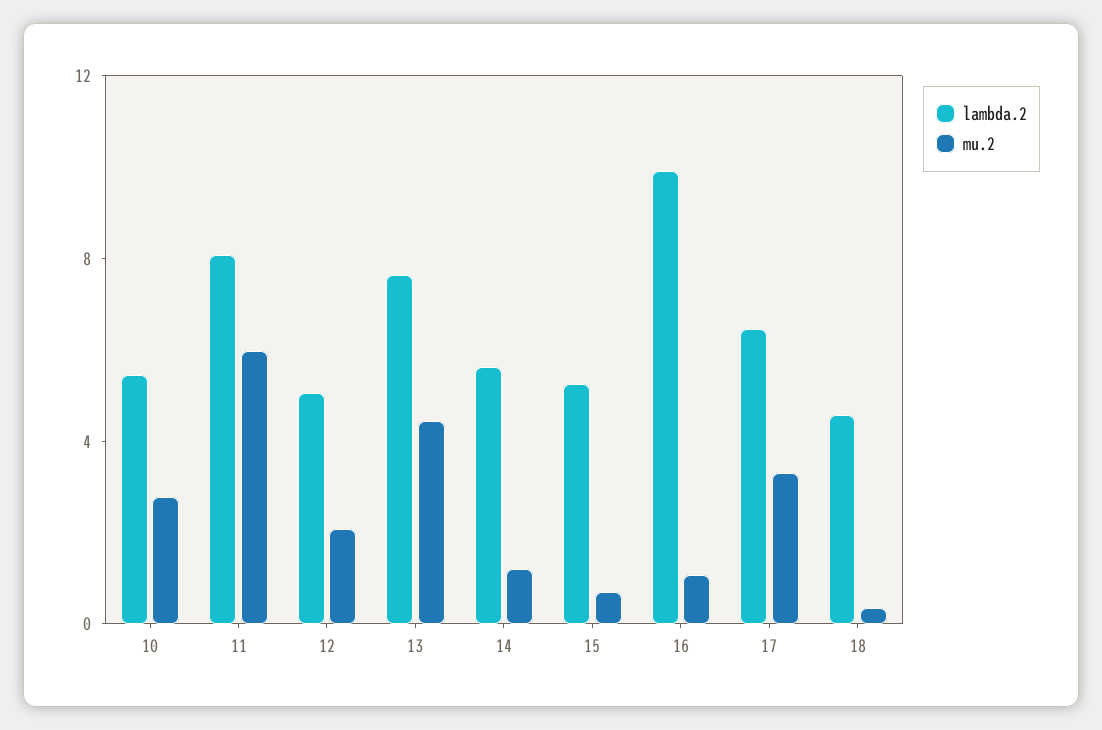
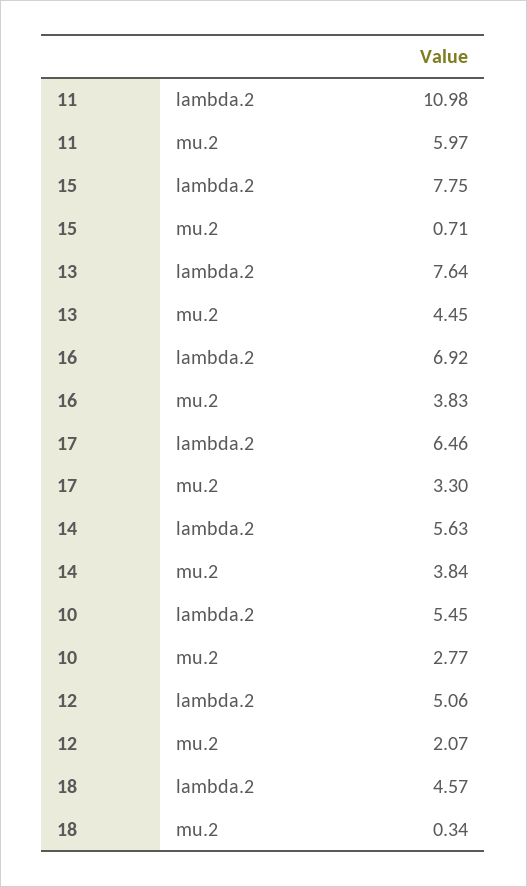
  {
    "lambda.2": {
      "10": 5.45,
-     "11": 8,
+     "11": 10.98,
      "12": 5.06,
      "13": 7.64,
      "14": 5.63,
-     "15": 5,
+     "15": 7.75,
-     "16": 10,
+     "16": 6.92,
      "17": 6.46,
      "18": 4.57
    },
    "mu.2": {
      "10": 2.77,
      "11": 5.97,
      "12": 2.07,
      "13": 4.45,
-     "14": 1,
+     "14": 3.84,
      "15": 0.71,
-     "16": 1,
+     "16": 3.83,
      "17": 3.3,
      "18": 0.34
    }
  }

